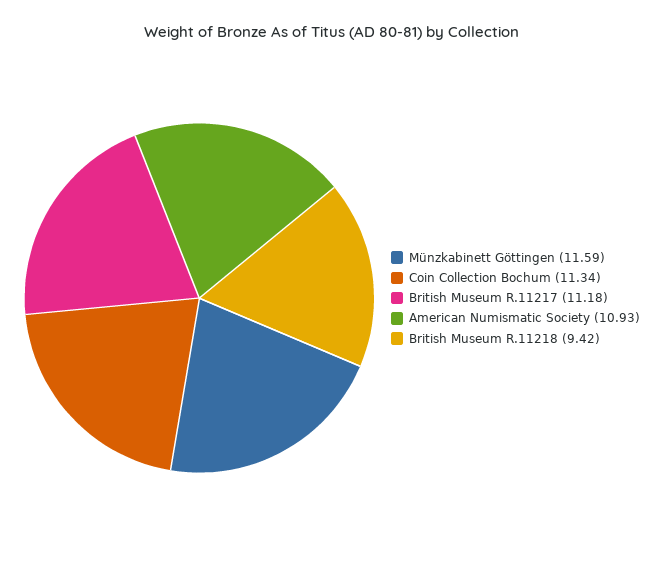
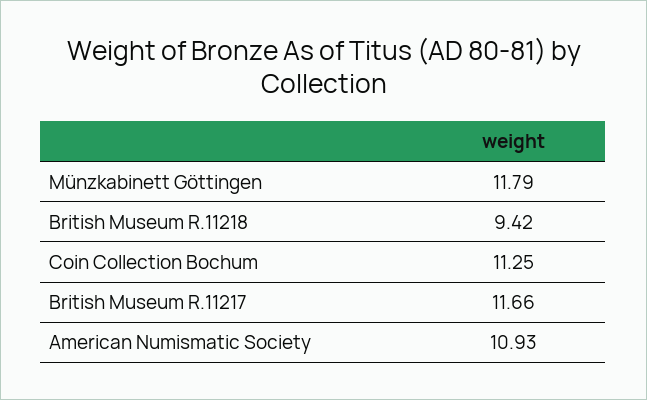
  {
-   "Münzkabinett Göttingen": 11.59,
+   "Münzkabinett Göttingen": 11.79,
-   "Coin Collection Bochum": 11.34,
+   "Coin Collection Bochum": 11.25,
-   "British Museum R.11217": 11.18,
+   "British Museum R.11217": 11.66,
    "American Numismatic Society": 10.93,
    "British Museum R.11218": 9.42
  }

